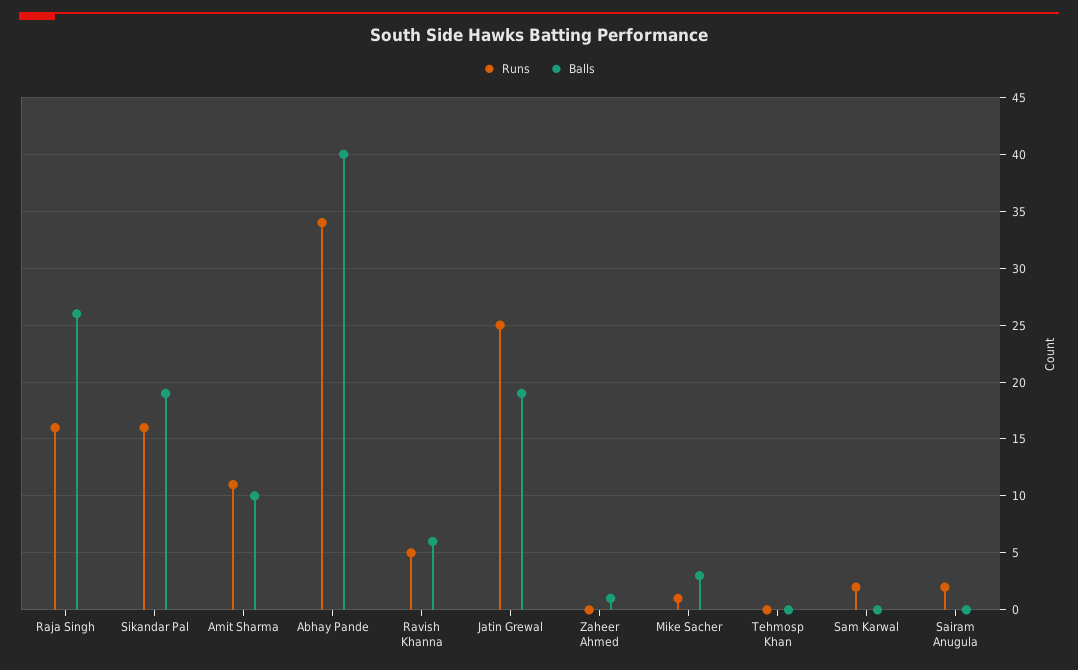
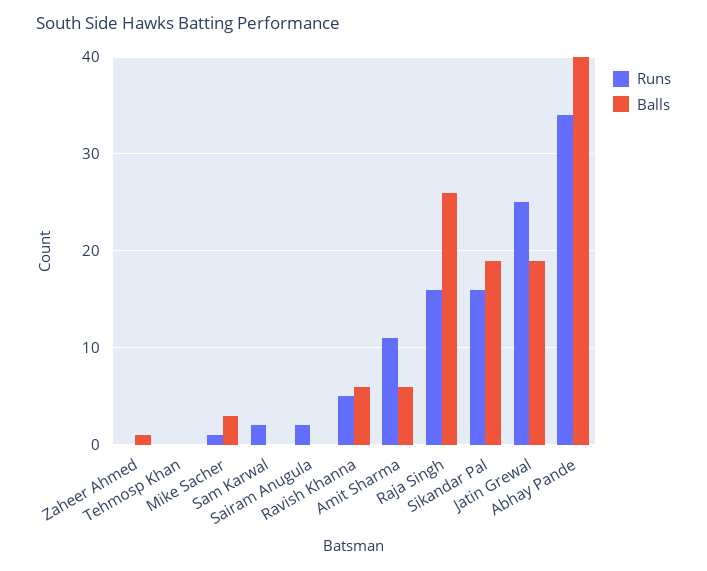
  {
    "Runs": {
      "Raja Singh": 16,
      "Sikandar Pal": 16,
      "Amit Sharma": 11,
      "Abhay Pande": 34,
      "Ravish Khanna": 5,
      "Jatin Grewal": 25,
      "Zaheer Ahmed": 0,
      "Mike Sacher": 1,
      "Tehmosp Khan": 0,
      "Sam Karwal": 2,
      "Sairam Anugula": 2
    },
    "Balls": {
      "Raja Singh": 26,
      "Sikandar Pal": 19,
-     "Amit Sharma": 10,
+     "Amit Sharma": 6,
      "Abhay Pande": 40,
      "Ravish Khanna": 6,
      "Jatin Grewal": 19,
      "Zaheer Ahmed": 1,
      "Mike Sacher": 3,
      "Tehmosp Khan": 0,
      "Sam Karwal": 0,
      "Sairam Anugula": 0
    }
  }

